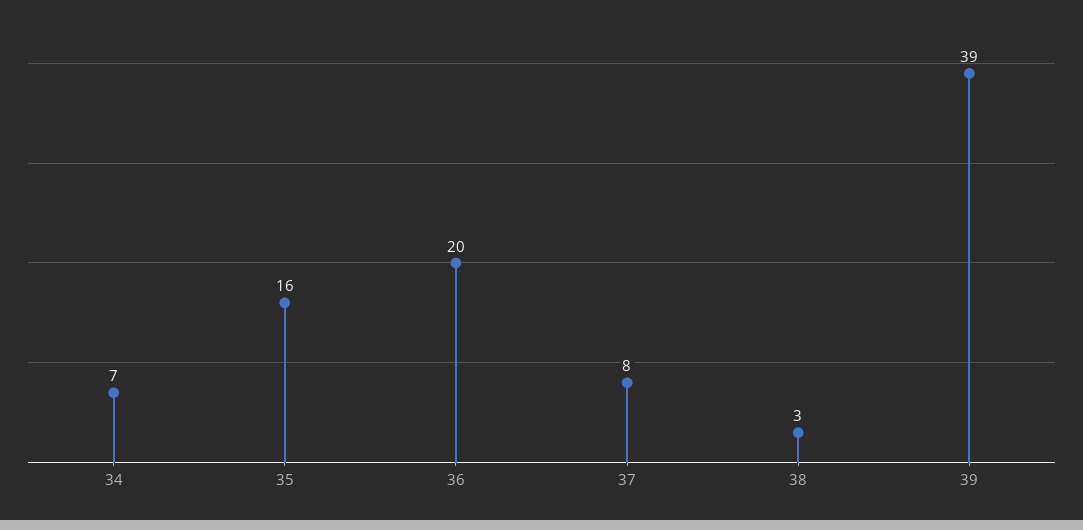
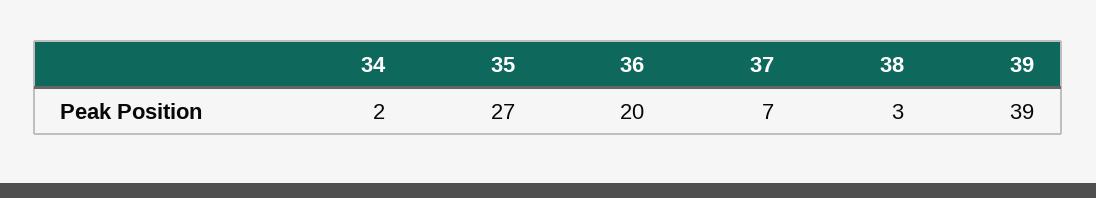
  {
-   "34": 7,
+   "34": 2,
-   "35": 16,
+   "35": 27,
    "36": 20,
-   "37": 8,
+   "37": 7,
    "38": 3,
    "39": 39
  }

